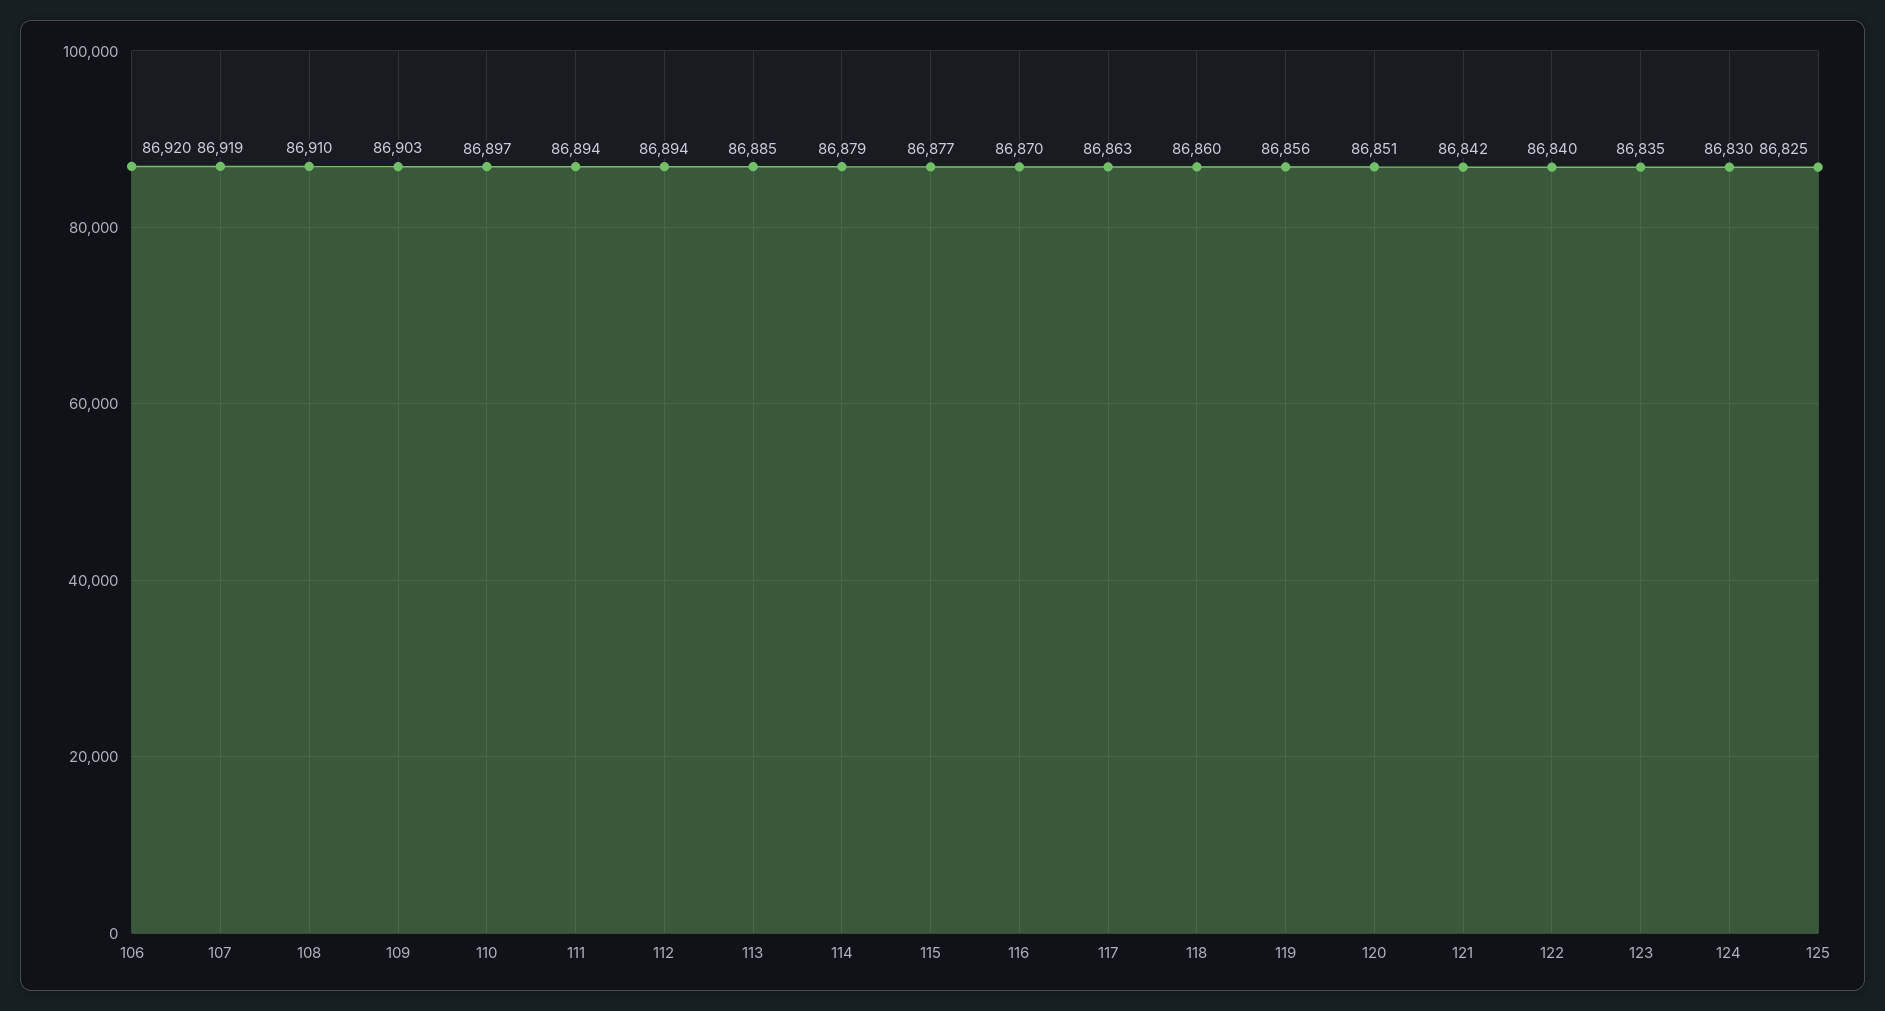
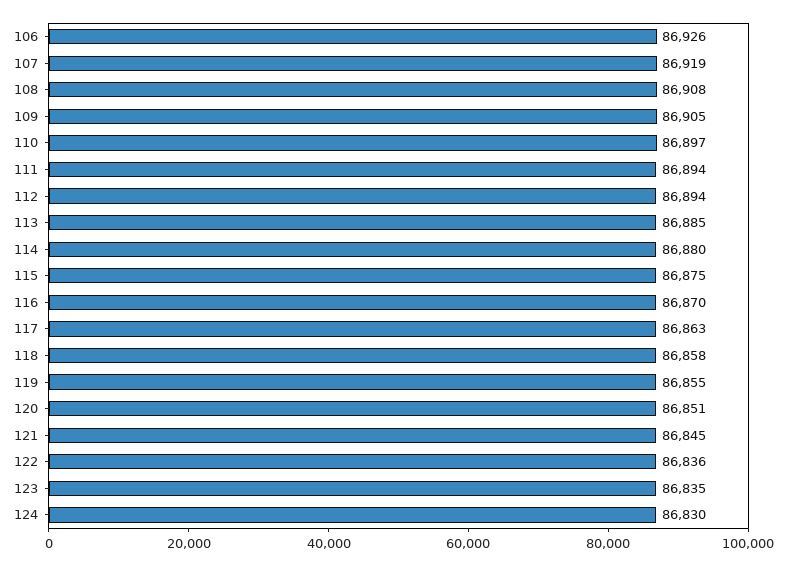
  {
-   "106": 86920,
+   "106": 86926,
    "107": 86919,
-   "108": 86910,
+   "108": 86908,
-   "109": 86903,
+   "109": 86905,
    "110": 86897,
    "111": 86894,
    "112": 86894,
    "113": 86885,
-   "114": 86879,
+   "114": 86880,
-   "115": 86877,
+   "115": 86875,
    "116": 86870,
    "117": 86863,
-   "118": 86860,
+   "118": 86858,
-   "119": 86856,
+   "119": 86855,
    "120": 86851,
-   "121": 86842,
+   "121": 86845,
-   "122": 86840,
+   "122": 86836,
    "123": 86835,
-   "124": 86830,
+   "124": 86830
-   "125": 86825
  }

